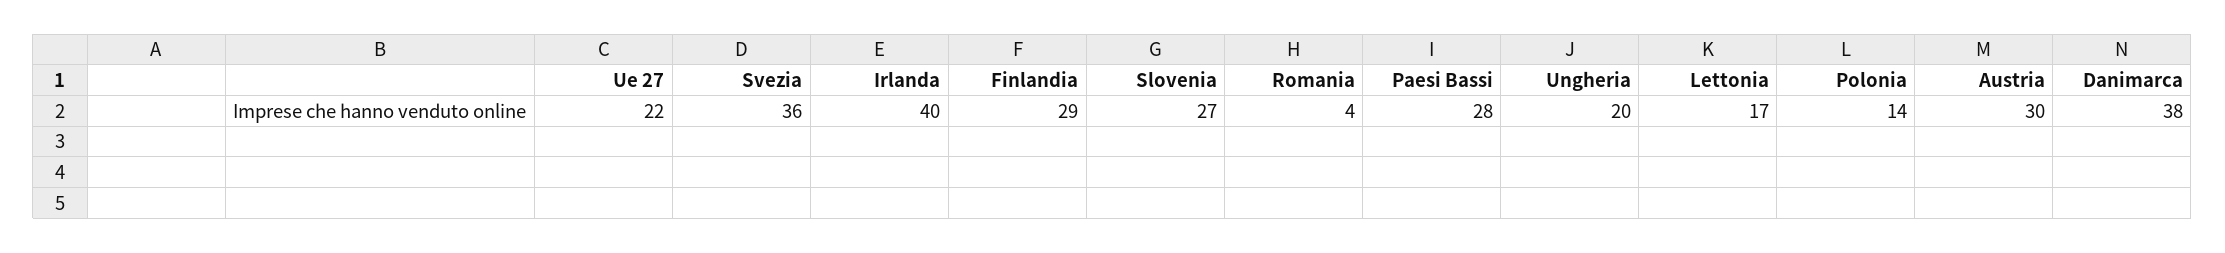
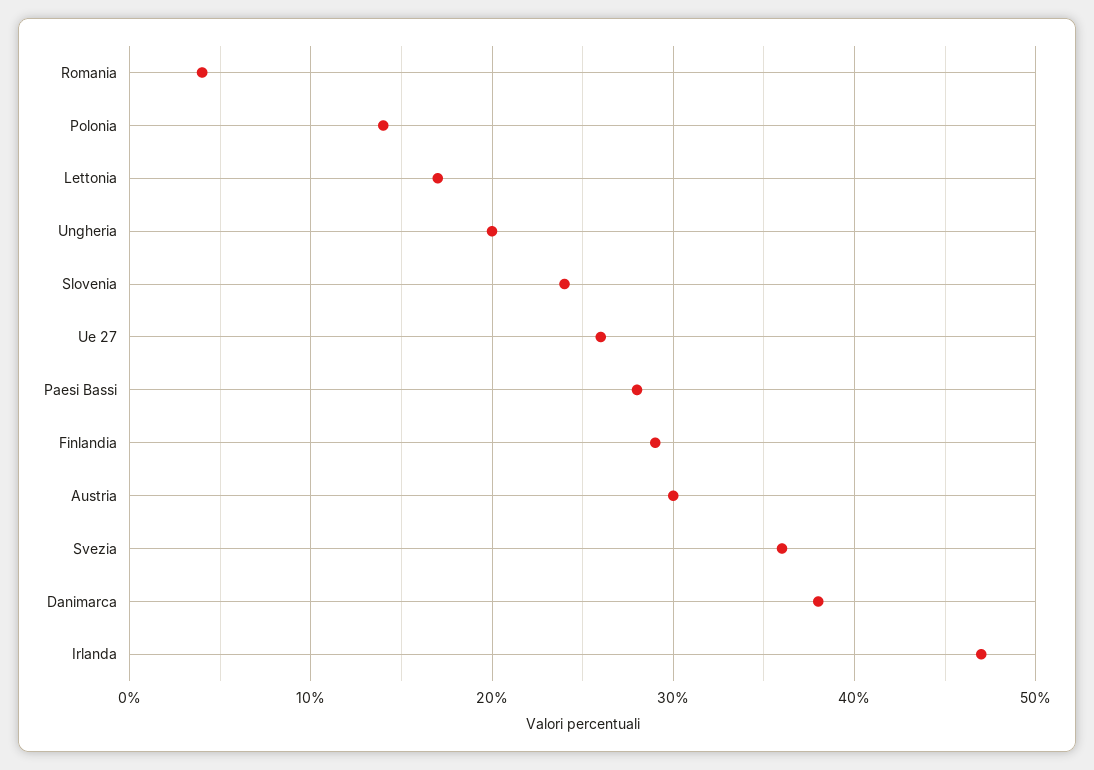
  {
-   "Ue 27": 22,
+   "Ue 27": 26,
    "Svezia": 36,
-   "Irlanda": 40,
+   "Irlanda": 47,
    "Finlandia": 29,
-   "Slovenia": 27,
+   "Slovenia": 24,
    "Romania": 4,
    "Paesi Bassi": 28,
    "Ungheria": 20,
    "Lettonia": 17,
    "Polonia": 14,
    "Austria": 30,
    "Danimarca": 38
  }

